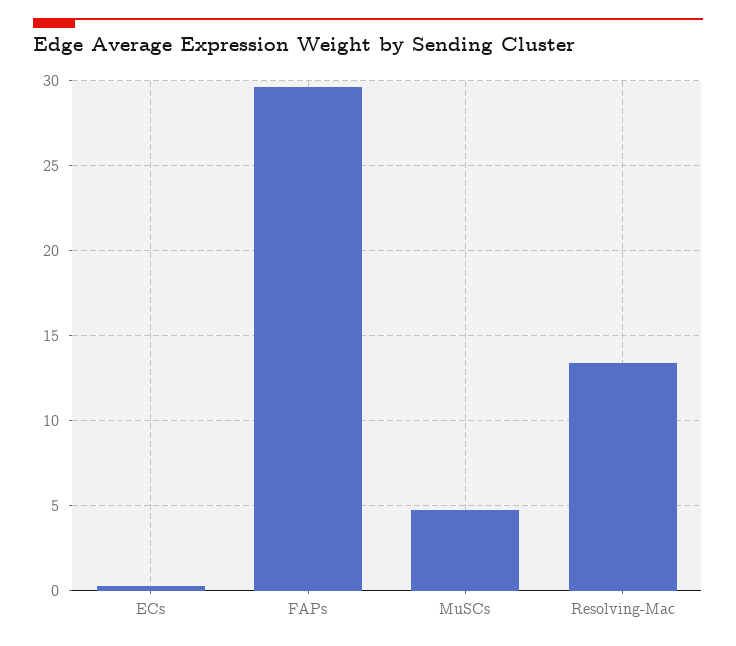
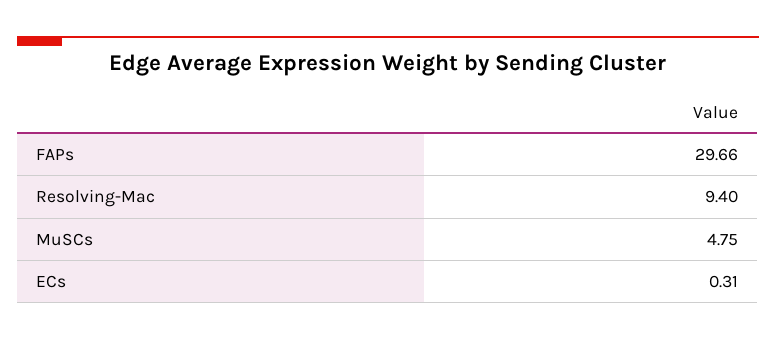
  {
    "ECs": 0.31,
    "FAPs": 29.66,
    "MuSCs": 4.75,
-   "Resolving-Mac": 13.5
+   "Resolving-Mac": 9.4
  }

